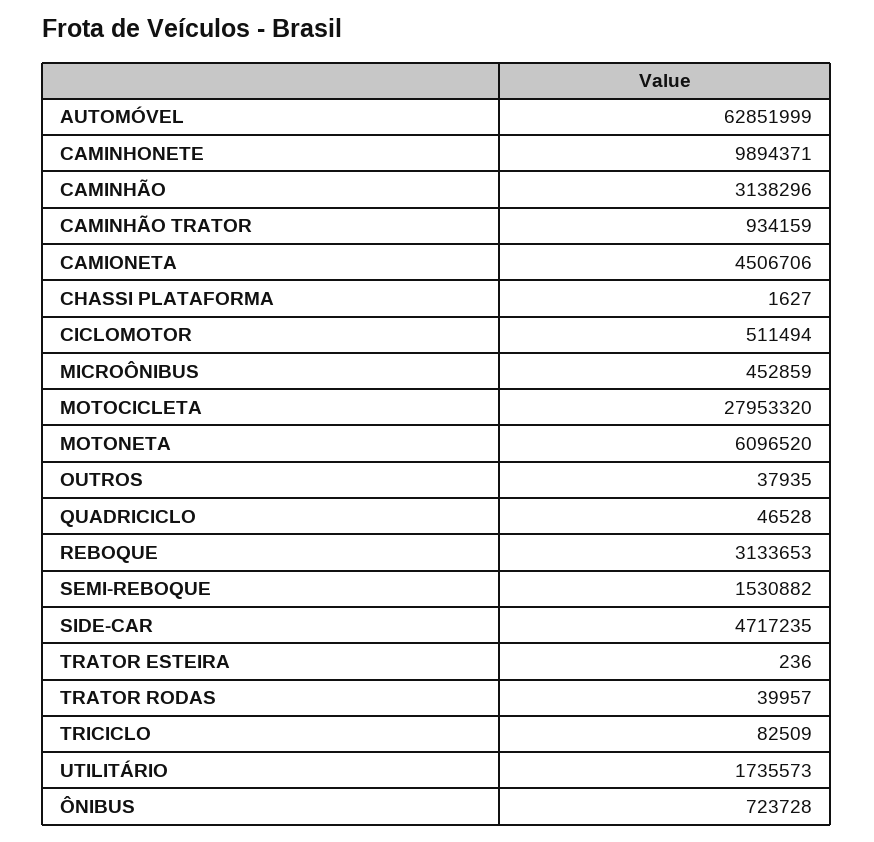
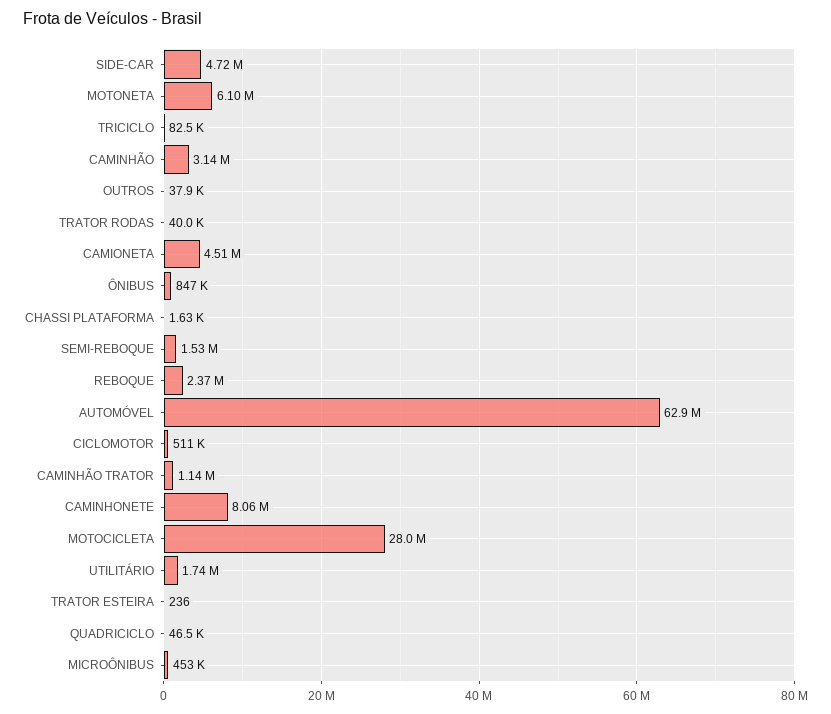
  {
    "AUTOMÓVEL": 62851999,
-   "CAMINHONETE": 9894371,
+   "CAMINHONETE": 8060000,
    "CAMINHÃO": 3138296,
-   "CAMINHÃO TRATOR": 934159,
+   "CAMINHÃO TRATOR": 1140000,
    "CAMIONETA": 4506706,
    "CHASSI PLATAFORMA": 1627,
    "CICLOMOTOR": 511494,
    "MICROÔNIBUS": 452859,
    "MOTOCICLETA": 27953320,
    "MOTONETA": 6096520,
    "OUTROS": 37935,
    "QUADRICICLO": 46528,
-   "REBOQUE": 3133653,
+   "REBOQUE": 2370000,
    "SEMI-REBOQUE": 1530882,
    "SIDE-CAR": 4717235,
    "TRATOR ESTEIRA": 236,
    "TRATOR RODAS": 39957,
    "TRICICLO": 82509,
    "UTILITÁRIO": 1735573,
-   "ÔNIBUS": 723728
+   "ÔNIBUS": 847000
  }

